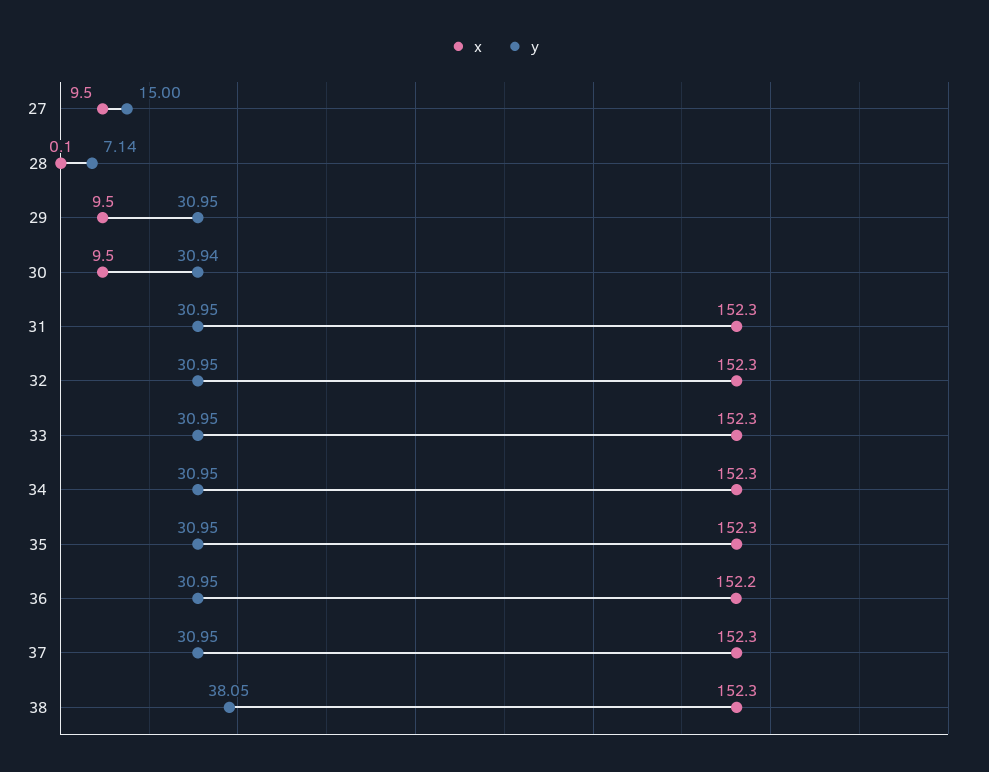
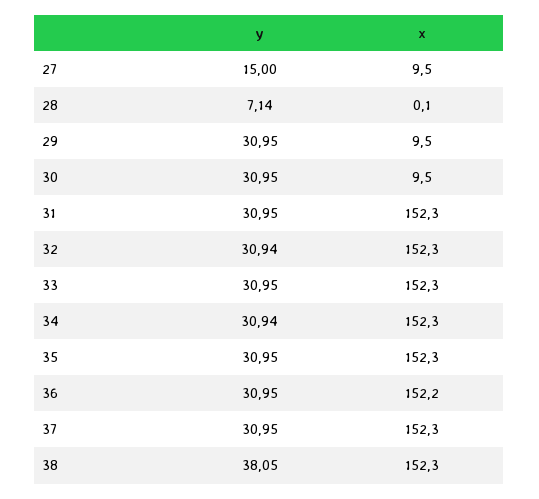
  {
    "x": {
      "27": 9.5,
      "28": 0.1,
      "29": 9.5,
      "30": 9.5,
      "31": 152.3,
      "32": 152.3,
      "33": 152.3,
      "34": 152.3,
      "35": 152.3,
      "36": 152.2,
      "37": 152.3,
      "38": 152.3
    },
    "y": {
      "27": 15,
      "28": 7.14,
      "29": 30.95,
-     "30": 30.94,
+     "30": 30.95,
      "31": 30.95,
-     "32": 30.95,
+     "32": 30.94,
      "33": 30.95,
-     "34": 30.95,
+     "34": 30.94,
      "35": 30.95,
      "36": 30.95,
      "37": 30.95,
      "38": 38.05
    }
  }

